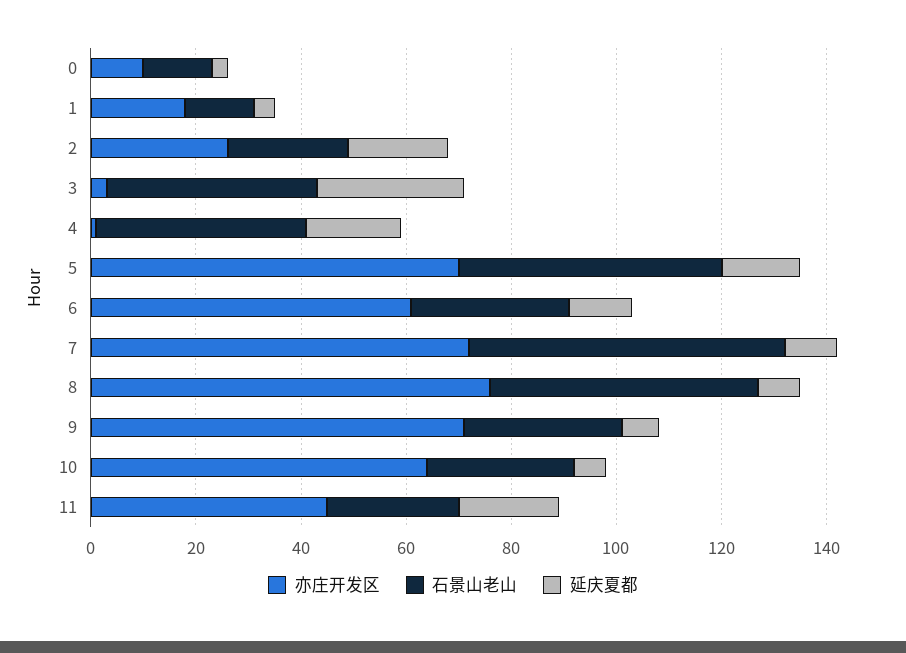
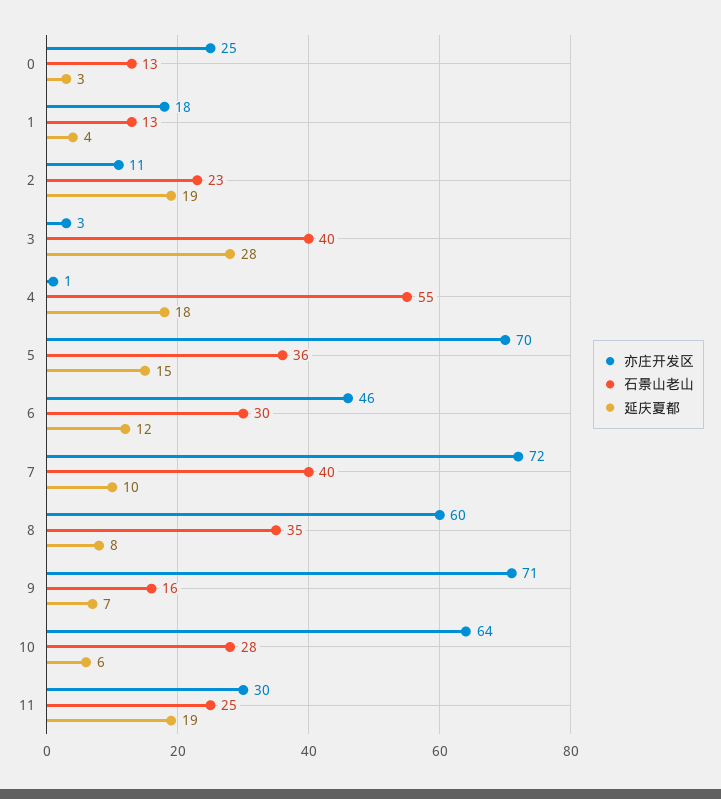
  {
    "亦庄开发区": {
-     "0": 10,
+     "0": 25,
      "1": 18,
-     "2": 25,
+     "2": 11,
      "3": 3,
      "4": 1,
      "5": 70,
-     "6": 60,
+     "6": 46,
      "7": 72,
-     "8": 75,
+     "8": 60,
      "9": 71,
      "10": 64,
-     "11": 45
+     "11": 30
    },
    "石景山老山": {
      "0": 13,
      "1": 13,
      "2": 23,
      "3": 40,
-     "4": 40,
+     "4": 55,
-     "5": 50,
+     "5": 36,
      "6": 30,
-     "7": 60,
+     "7": 40,
-     "8": 50,
+     "8": 35,
-     "9": 30,
+     "9": 16,
      "10": 28,
      "11": 25
    },
    "延庆夏都": {
      "0": 3,
      "1": 4,
      "2": 19,
      "3": 28,
      "4": 18,
      "5": 15,
      "6": 12,
      "7": 10,
      "8": 8,
      "9": 7,
      "10": 6,
      "11": 19
    }
  }

